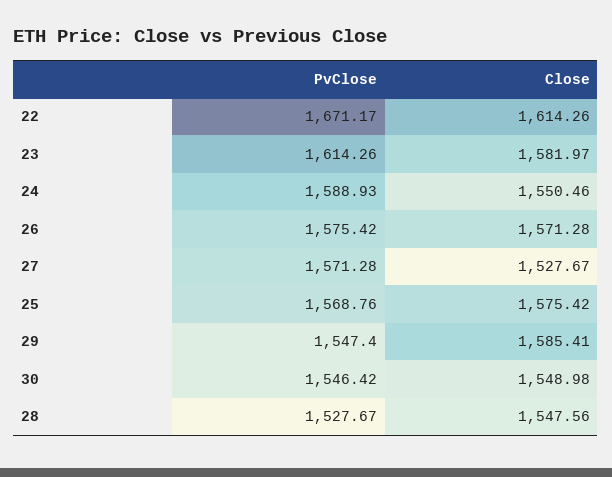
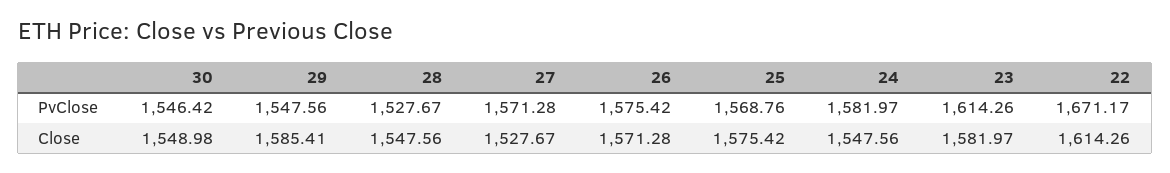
  {
    "PvClose": {
      "22": 1671.17,
      "23": 1614.26,
-     "24": 1588.93,
+     "24": 1581.97,
      "26": 1575.42,
      "27": 1571.28,
      "25": 1568.76,
-     "29": 1547.4,
+     "29": 1547.56,
      "30": 1546.42,
      "28": 1527.67
    },
    "Close": {
      "22": 1614.26,
      "23": 1581.97,
-     "24": 1550.46,
+     "24": 1547.56,
      "26": 1571.28,
      "27": 1527.67,
      "25": 1575.42,
      "29": 1585.41,
      "30": 1548.98,
      "28": 1547.56
    }
  }

